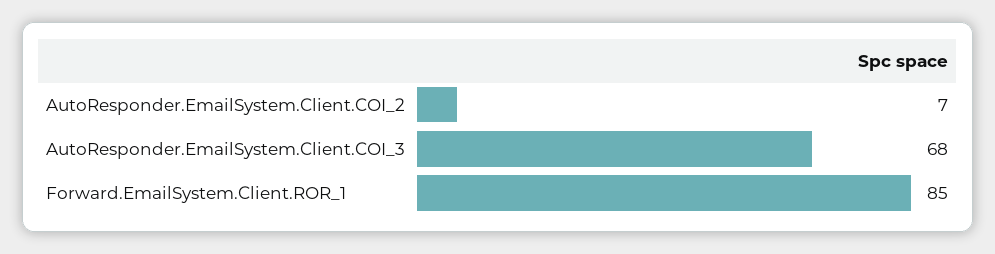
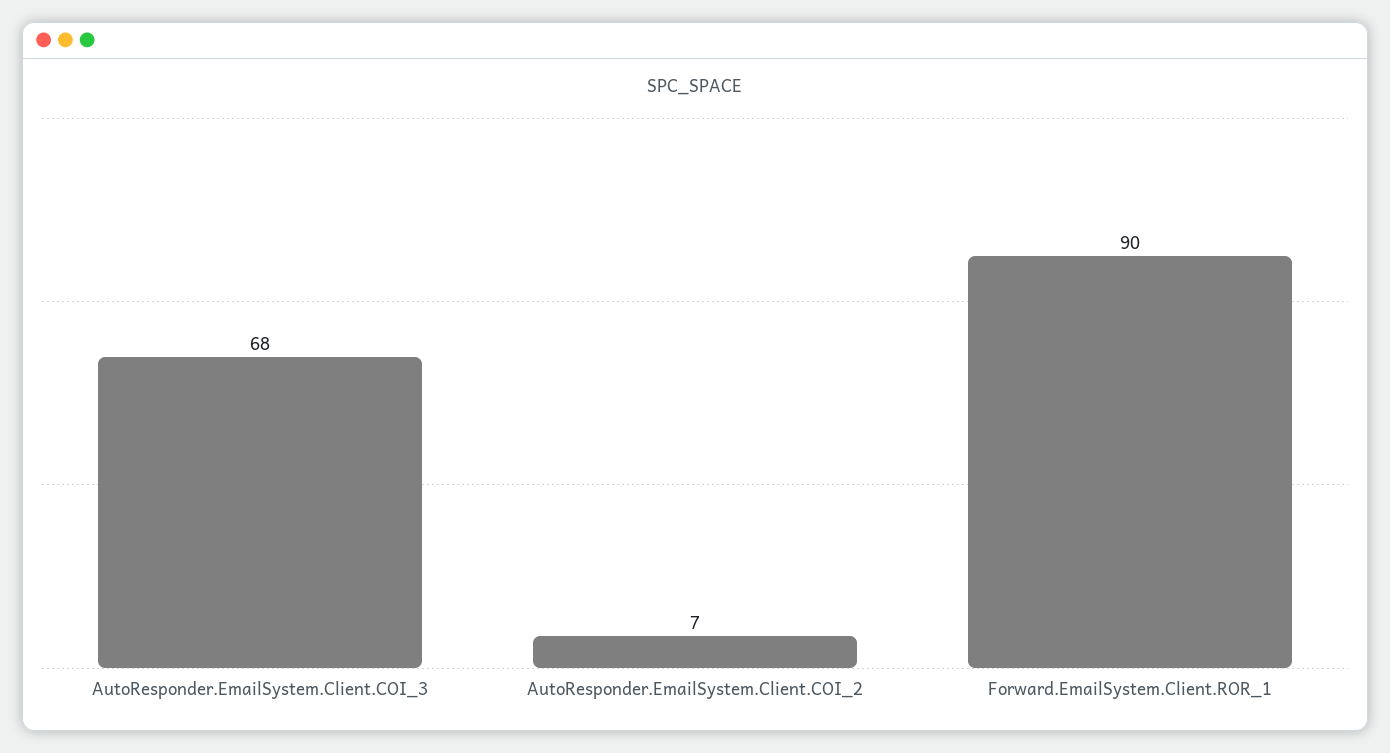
  {
    "AutoResponder.EmailSystem.Client.COI_2": 7,
    "AutoResponder.EmailSystem.Client.COI_3": 68,
-   "Forward.EmailSystem.Client.ROR_1": 85
+   "Forward.EmailSystem.Client.ROR_1": 90
  }

